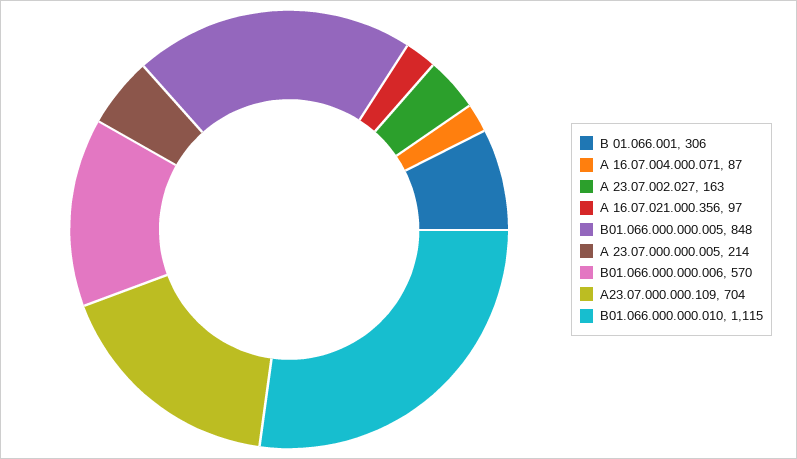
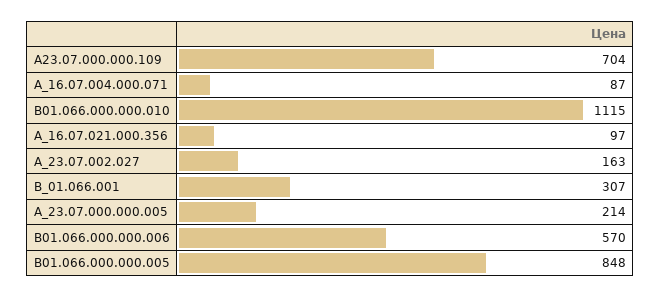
  {
-   "В 01.066.001": 306,
+   "В 01.066.001": 307,
    "А 16.07.004.000.071": 87,
    "А 23.07.002.027": 163,
    "А 16.07.021.000.356": 97,
    "В01.066.000.000.005": 848,
    "А 23.07.000.000.005": 214,
    "В01.066.000.000.006": 570,
    "А23.07.000.000.109": 704,
    "В01.066.000.000.010": 1115
  }

